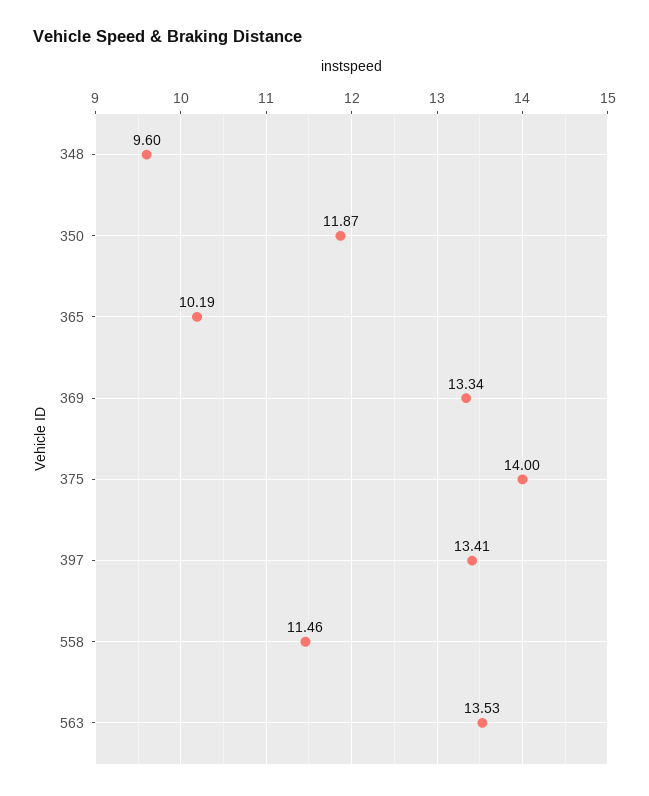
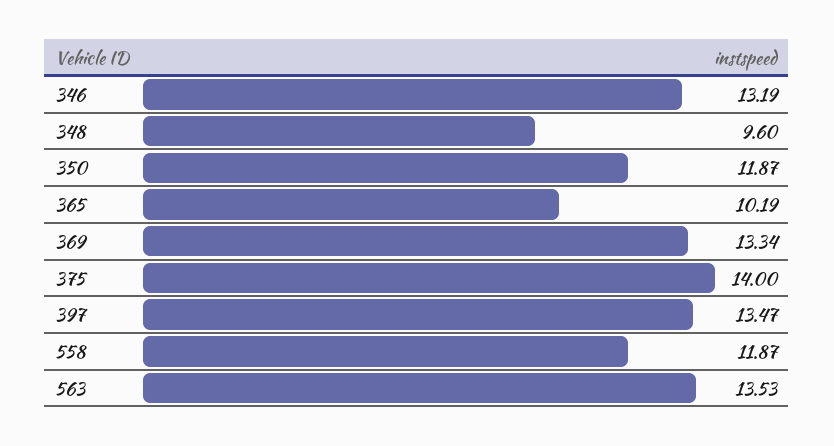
  {
    "348": 9.6,
    "350": 11.87,
    "365": 10.19,
    "369": 13.34,
    "375": 14,
-   "397": 13.41,
+   "397": 13.47,
-   "558": 11.46,
+   "558": 11.87,
-   "563": 13.53
+   "563": 13.53,
+   "346": 13.19
  }

